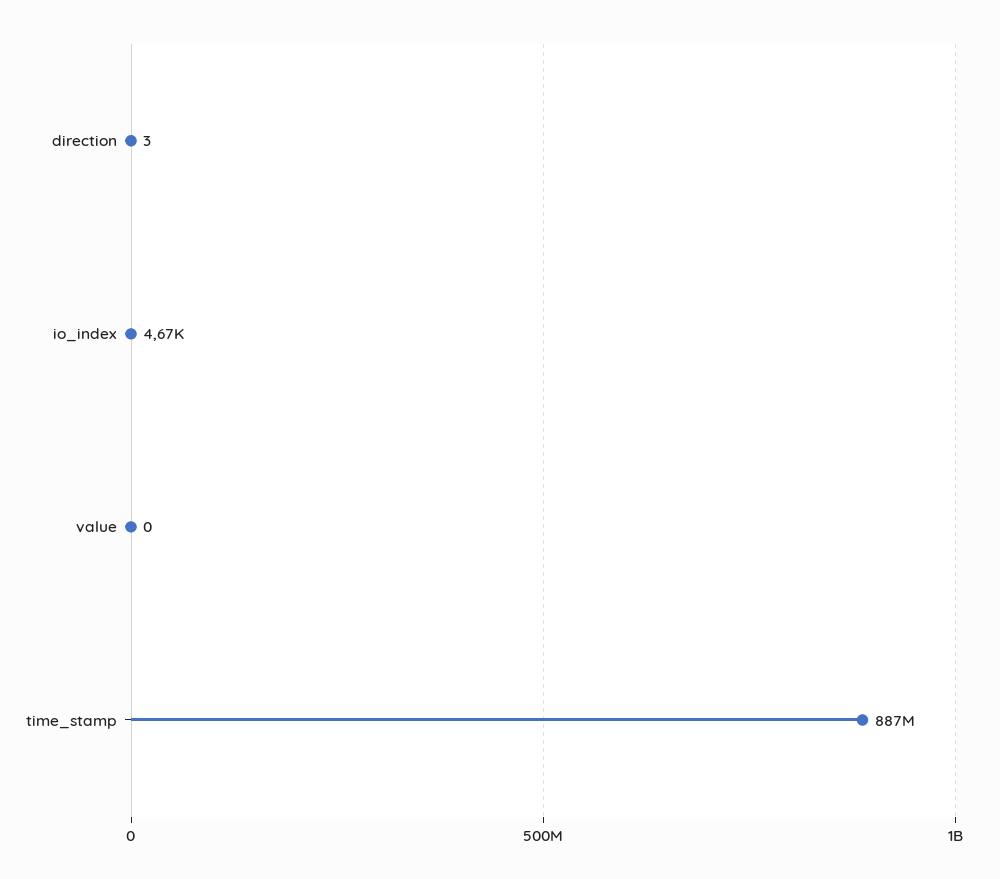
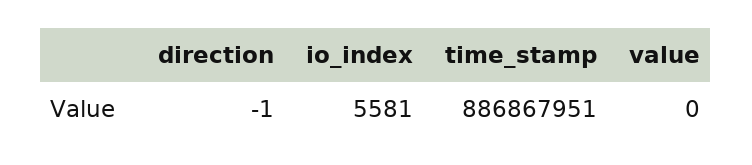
  {
-   "direction": 3,
+   "direction": -1,
-   "io_index": 4670,
+   "io_index": 5581,
    "value": 0,
    "time_stamp": 886867951
  }

